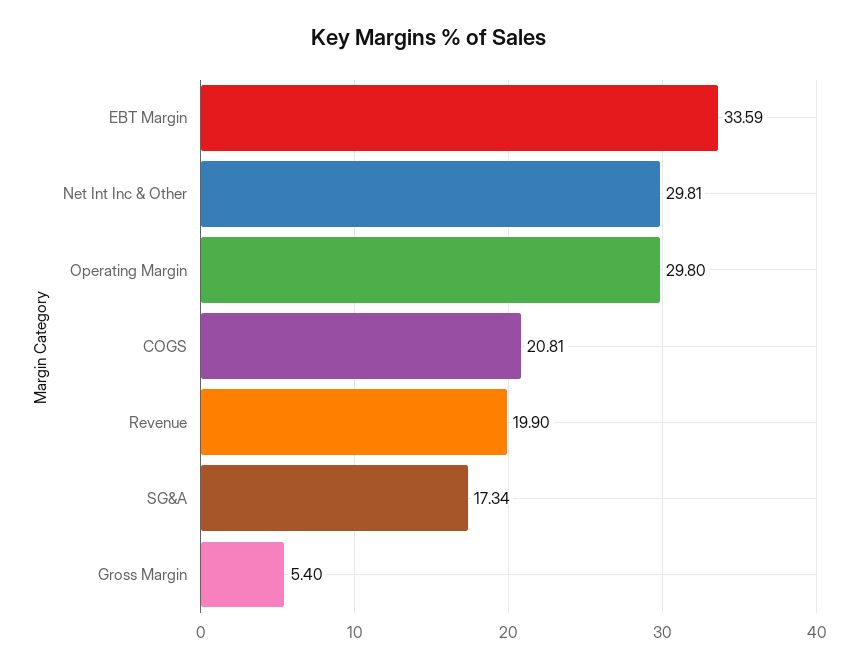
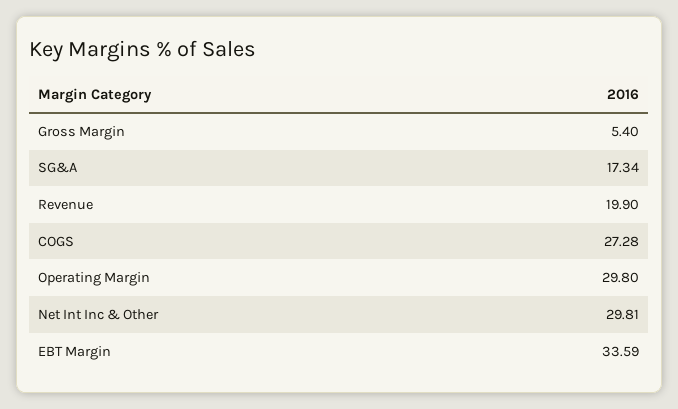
  {
    "EBT Margin": 33.59,
    "Net Int Inc & Other": 29.81,
    "Operating Margin": 29.8,
-   "COGS": 20.81,
+   "COGS": 27.28,
    "Revenue": 19.9,
    "SG&A": 17.34,
    "Gross Margin": 5.4
  }

